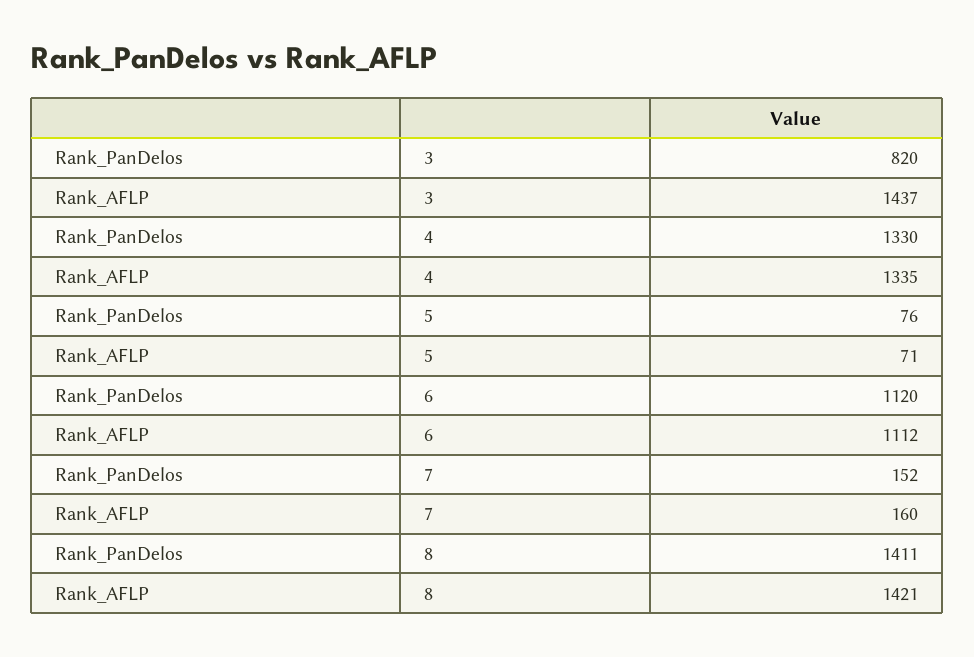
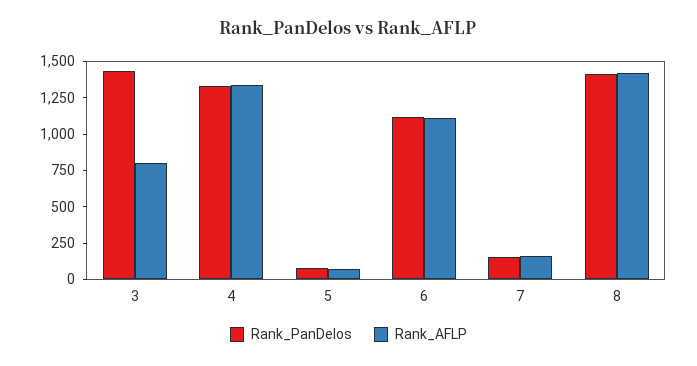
  {
    "Rank_PanDelos": {
-     "3": 820,
+     "3": 1500,
      "4": 1330,
      "5": 76,
      "6": 1120,
      "7": 152,
      "8": 1411
    },
    "Rank_AFLP": {
-     "3": 1437,
+     "3": 750,
      "4": 1335,
      "5": 71,
      "6": 1112,
      "7": 160,
      "8": 1421
    }
  }

